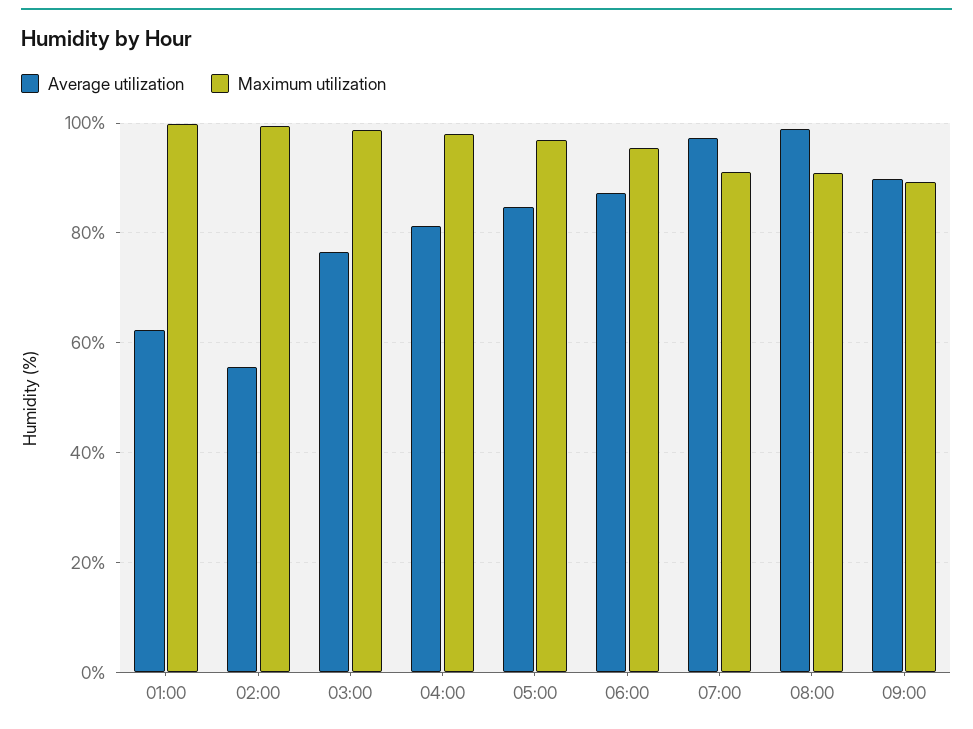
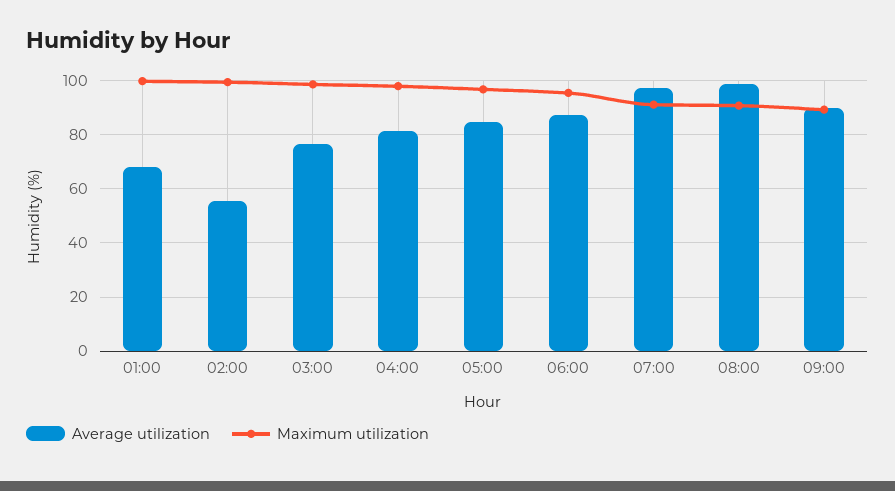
  {
    "Average utilization": {
-     "01:00": 62,
+     "01:00": 67.5,
      "02:00": 56,
      "03:00": 76,
      "04:00": 82,
      "05:00": 84,
      "06:00": 88,
      "07:00": 98,
      "08:00": 98,
      "09:00": 90
    },
    "Maximum utilization": {
      "01:00": 100,
      "02:00": 100,
      "03:00": 98,
      "04:00": 98,
      "05:00": 96,
      "06:00": 96,
      "07:00": 92,
      "08:00": 90,
      "09:00": 90
    }
  }

